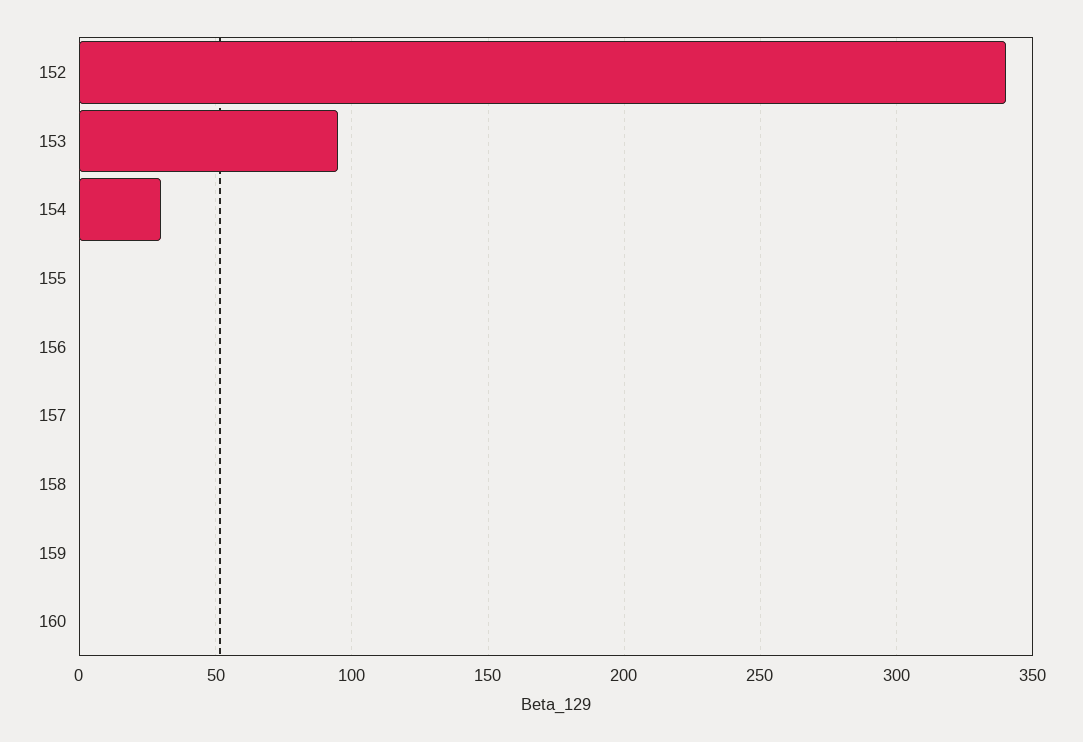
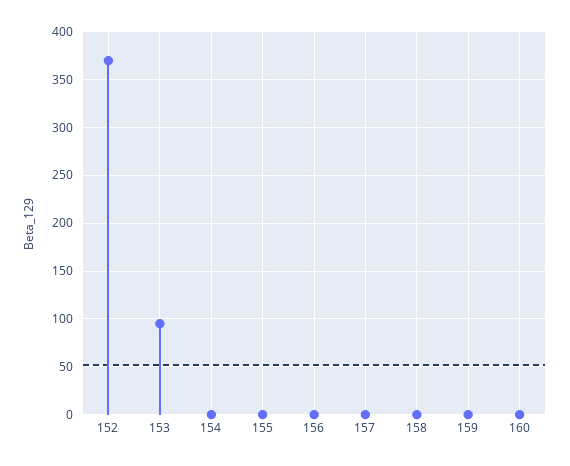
  {
-   "152": 340,
+   "152": 370,
    "153": 95,
-   "154": 30,
+   "154": 0,
    "155": 0,
    "156": 0,
    "157": 0,
    "158": 0,
    "159": 0,
    "160": 0
  }

